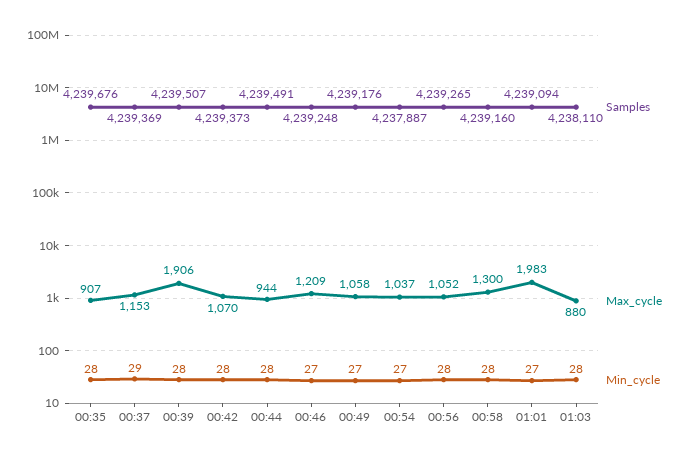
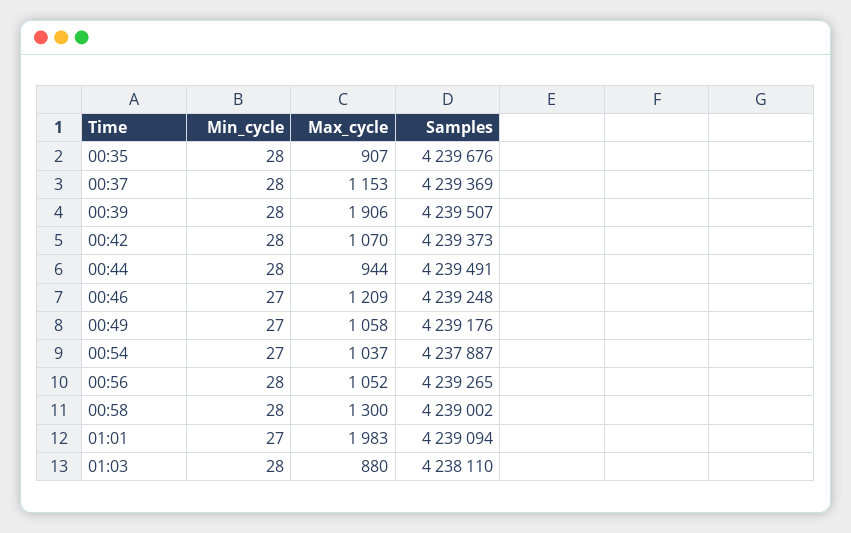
  {
    "Samples": {
      "00:35": 4239676,
      "00:37": 4239369,
      "00:39": 4239507,
      "00:42": 4239373,
      "00:44": 4239491,
      "00:46": 4239248,
      "00:49": 4239176,
      "00:54": 4237887,
      "00:56": 4239265,
-     "00:58": 4239160,
+     "00:58": 4239002,
      "01:01": 4239094,
      "01:03": 4238110
    },
    "Max_cycle": {
      "00:35": 907,
      "00:37": 1153,
      "00:39": 1906,
      "00:42": 1070,
      "00:44": 944,
      "00:46": 1209,
      "00:49": 1058,
      "00:54": 1037,
      "00:56": 1052,
      "00:58": 1300,
      "01:01": 1983,
      "01:03": 880
    },
    "Min_cycle": {
      "00:35": 28,
-     "00:37": 29,
+     "00:37": 28,
      "00:39": 28,
      "00:42": 28,
      "00:44": 28,
      "00:46": 27,
      "00:49": 27,
      "00:54": 27,
      "00:56": 28,
      "00:58": 28,
      "01:01": 27,
      "01:03": 28
    }
  }

